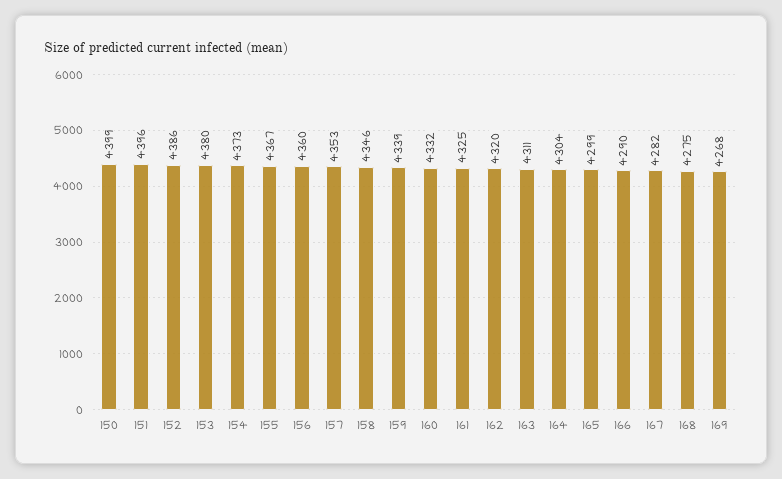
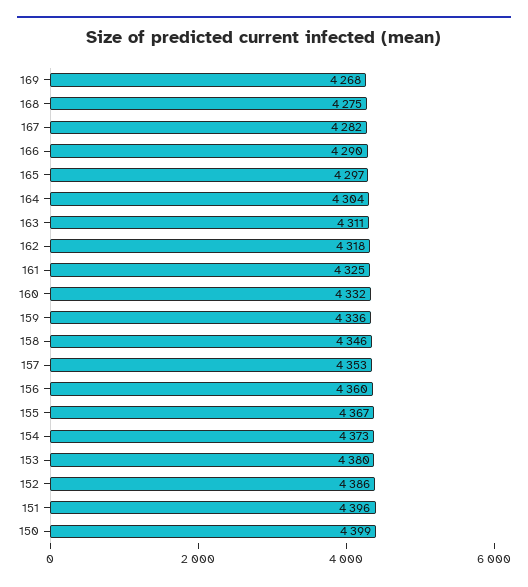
  {
    "150": 4399,
    "151": 4396,
    "152": 4386,
    "153": 4380,
    "154": 4373,
    "155": 4367,
    "156": 4360,
    "157": 4353,
    "158": 4346,
-   "159": 4339,
+   "159": 4336,
    "160": 4332,
    "161": 4325,
-   "162": 4320,
+   "162": 4318,
    "163": 4311,
    "164": 4304,
-   "165": 4299,
+   "165": 4297,
    "166": 4290,
    "167": 4282,
    "168": 4275,
    "169": 4268
  }

